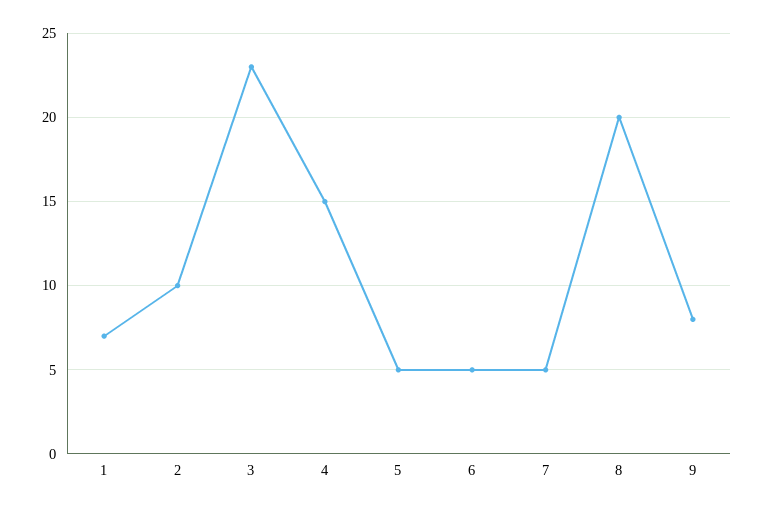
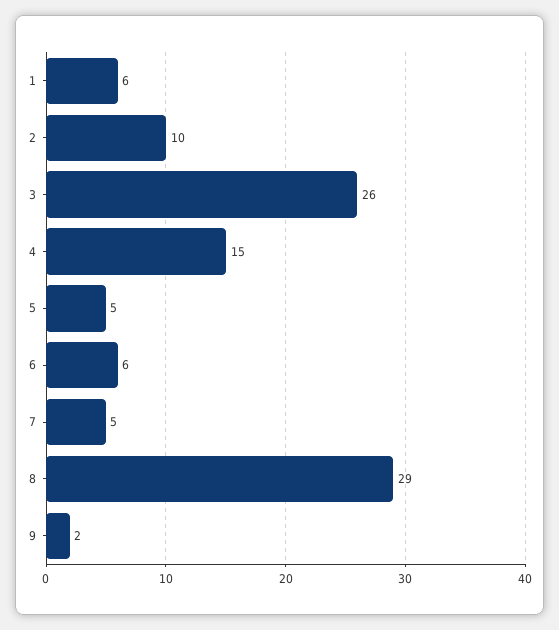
  {
-   "1": 7,
+   "1": 6,
    "2": 10,
-   "3": 23,
+   "3": 26,
    "4": 15,
    "5": 5,
-   "6": 5,
+   "6": 6,
    "7": 5,
-   "8": 20,
+   "8": 29,
-   "9": 8
+   "9": 2
  }

